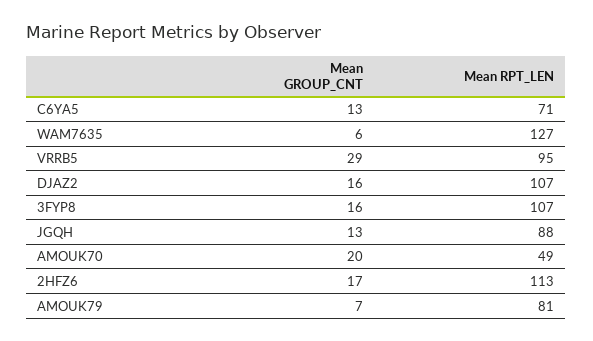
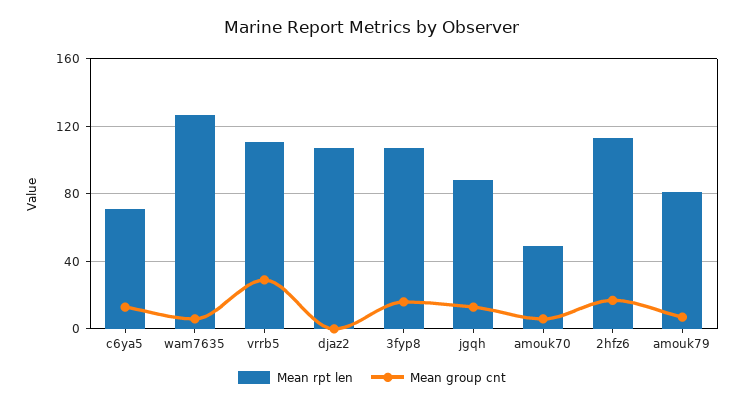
  {
    "Mean GROUP_CNT": {
      "C6YA5": 13,
      "WAM7635": 6,
      "VRRB5": 29,
-     "DJAZ2": 16,
+     "DJAZ2": 0,
      "3FYP8": 16,
      "JGQH": 13,
-     "AMOUK70": 20,
+     "AMOUK70": 5,
      "2HFZ6": 17,
      "AMOUK79": 7
    },
    "Mean RPT_LEN": {
      "C6YA5": 71,
      "WAM7635": 127,
-     "VRRB5": 95,
+     "VRRB5": 110,
      "DJAZ2": 107,
      "3FYP8": 107,
      "JGQH": 88,
      "AMOUK70": 49,
      "2HFZ6": 113,
      "AMOUK79": 81
    }
  }

